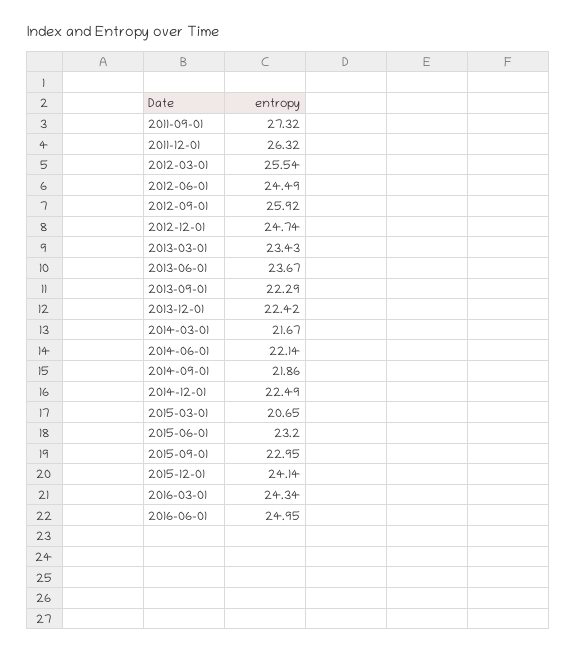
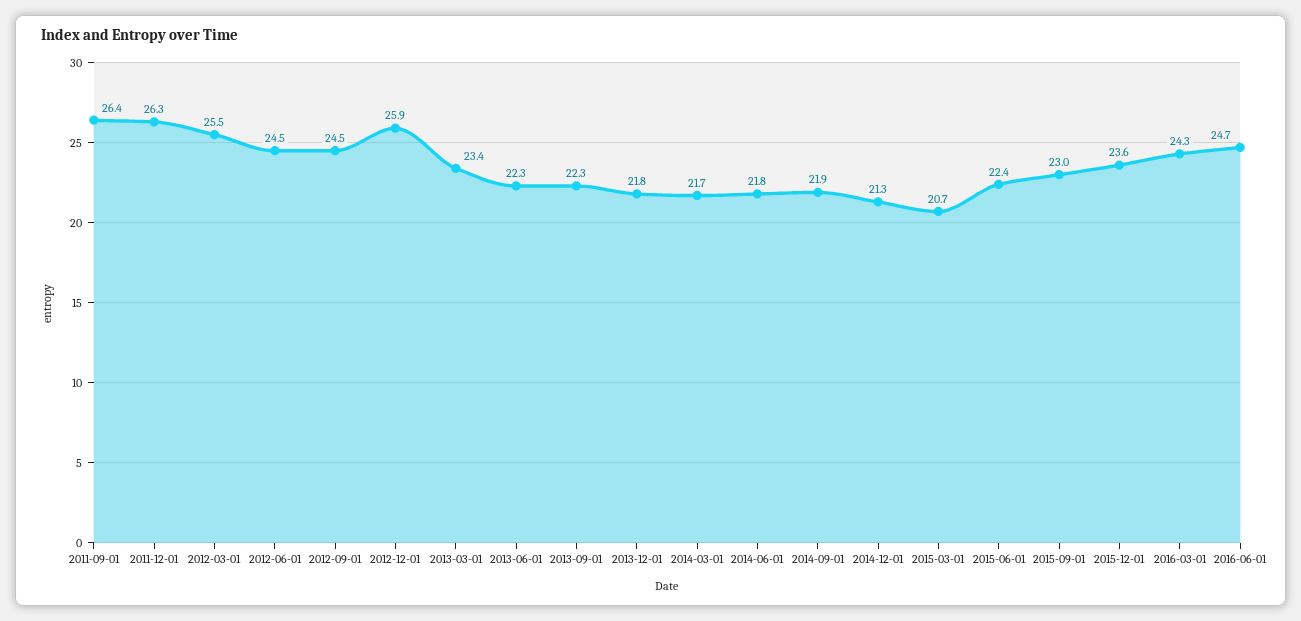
  {
-   "2011-09-01": 27.32,
+   "2011-09-01": 26.4,
    "2011-12-01": 26.32,
    "2012-03-01": 25.54,
    "2012-06-01": 24.49,
-   "2012-09-01": 25.92,
+   "2012-09-01": 24.5,
-   "2012-12-01": 24.74,
+   "2012-12-01": 25.9,
    "2013-03-01": 23.43,
-   "2013-06-01": 23.67,
+   "2013-06-01": 22.3,
    "2013-09-01": 22.29,
-   "2013-12-01": 22.42,
+   "2013-12-01": 21.8,
    "2014-03-01": 21.67,
-   "2014-06-01": 22.14,
+   "2014-06-01": 21.8,
    "2014-09-01": 21.86,
-   "2014-12-01": 22.49,
+   "2014-12-01": 21.3,
    "2015-03-01": 20.65,
-   "2015-06-01": 23.2,
+   "2015-06-01": 22.4,
    "2015-09-01": 22.95,
-   "2015-12-01": 24.14,
+   "2015-12-01": 23.6,
    "2016-03-01": 24.34,
-   "2016-06-01": 24.95
+   "2016-06-01": 24.7
  }

